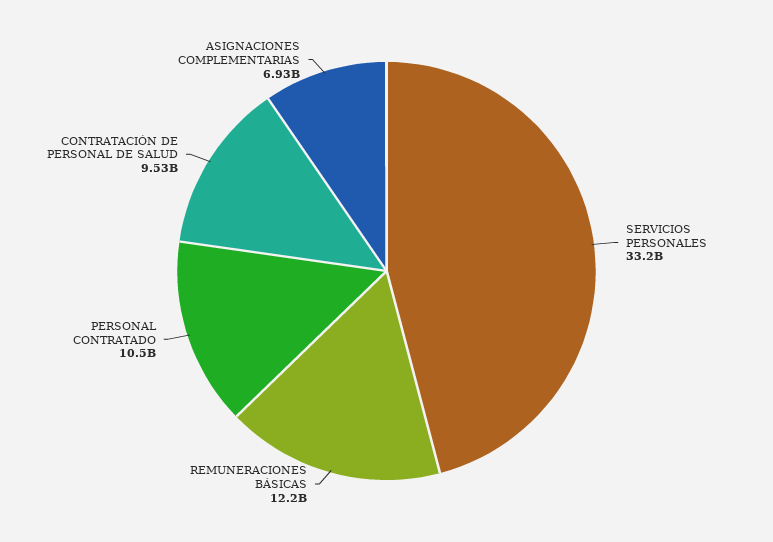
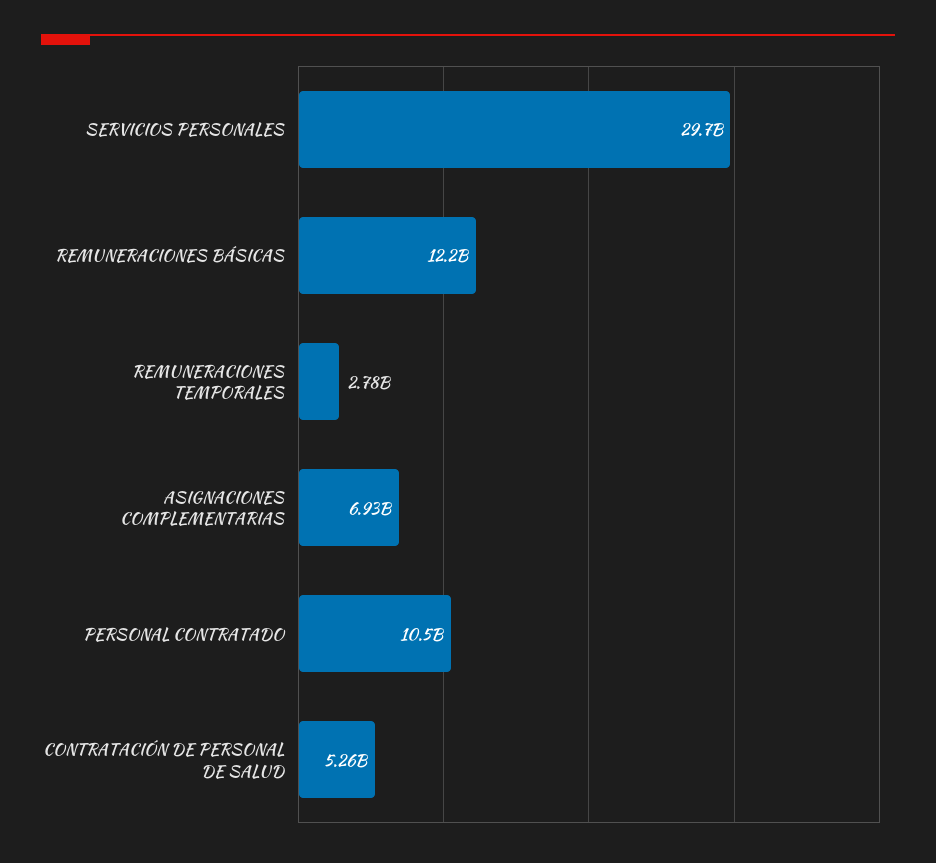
  {
-   "SERVICIOS PERSONALES": 33200000000,
+   "SERVICIOS PERSONALES": 29700000000,
    "REMUNERACIONES BÁSICAS": 12200000000,
    "PERSONAL CONTRATADO": 10500000000,
-   "CONTRATACIÓN DE PERSONAL DE SALUD": 9530000000,
+   "CONTRATACIÓN DE PERSONAL DE SALUD": 5260000000,
-   "ASIGNACIONES COMPLEMENTARIAS": 6930000000
+   "ASIGNACIONES COMPLEMENTARIAS": 6930000000,
+   "REMUNERACIONES TEMPORALES": 2780000000
  }

